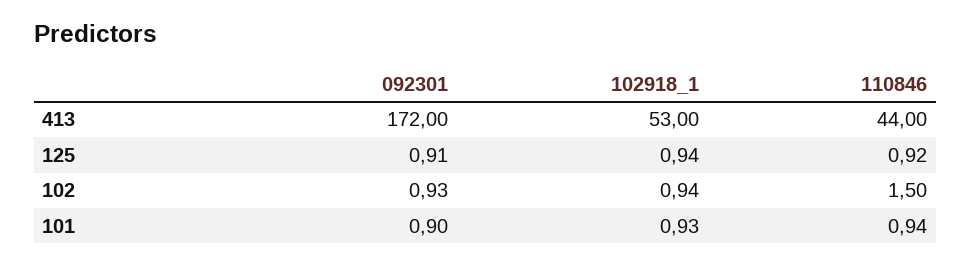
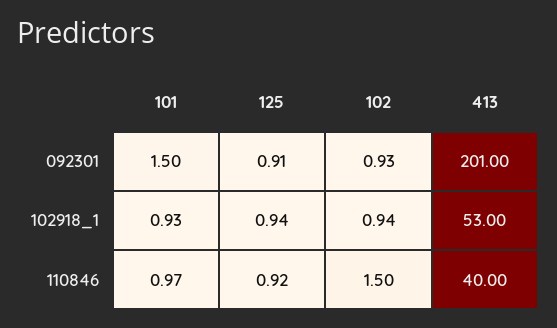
  {
    "092301": {
-     "413": 172,
+     "413": 201,
      "125": 0.91,
      "102": 0.93,
-     "101": 0.9
+     "101": 1.5
    },
    "102918_1": {
      "413": 53,
      "125": 0.94,
      "102": 0.94,
      "101": 0.93
    },
    "110846": {
-     "413": 44,
+     "413": 40,
      "125": 0.92,
      "102": 1.5,
-     "101": 0.94
+     "101": 0.97
    }
  }

